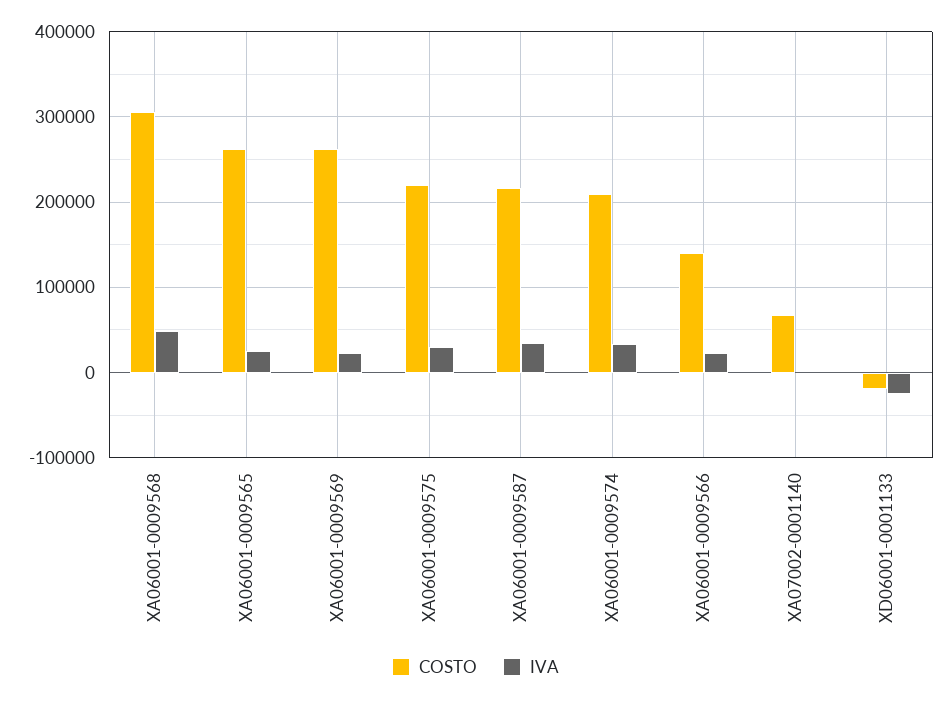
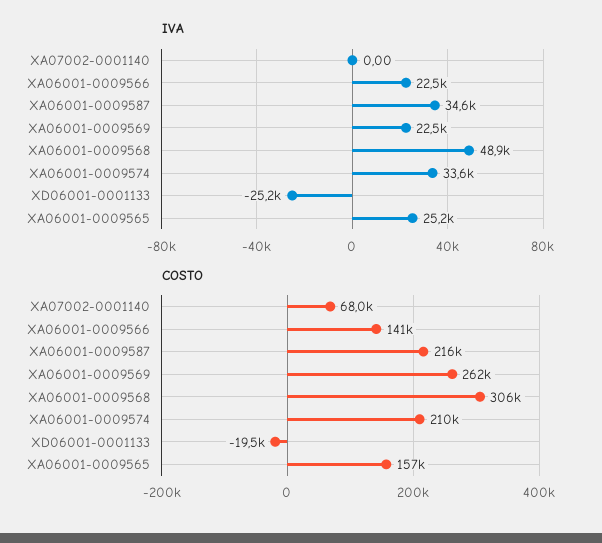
  {
    "COSTO": {
      "XA06001-0009568": 306000,
-     "XA06001-0009565": 260000,
+     "XA06001-0009565": 157000,
      "XA06001-0009569": 262000,
-     "XA06001-0009575": 220000,
      "XA06001-0009587": 216000,
      "XA06001-0009574": 210000,
      "XA06001-0009566": 141000,
      "XA07002-0001140": 68000,
      "XD06001-0001133": -19500
    },
    "IVA": {
      "XA06001-0009568": 48900,
      "XA06001-0009565": 25200,
      "XA06001-0009569": 22500,
-     "XA06001-0009575": 30000,
      "XA06001-0009587": 34600,
      "XA06001-0009574": 33600,
      "XA06001-0009566": 22500,
      "XA07002-0001140": 0,
      "XD06001-0001133": -25200
    }
  }

